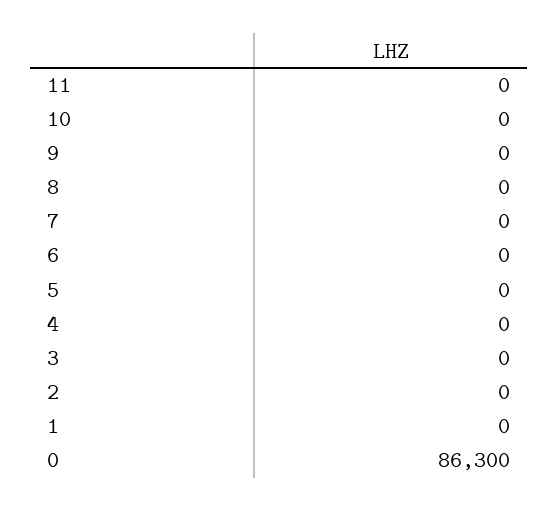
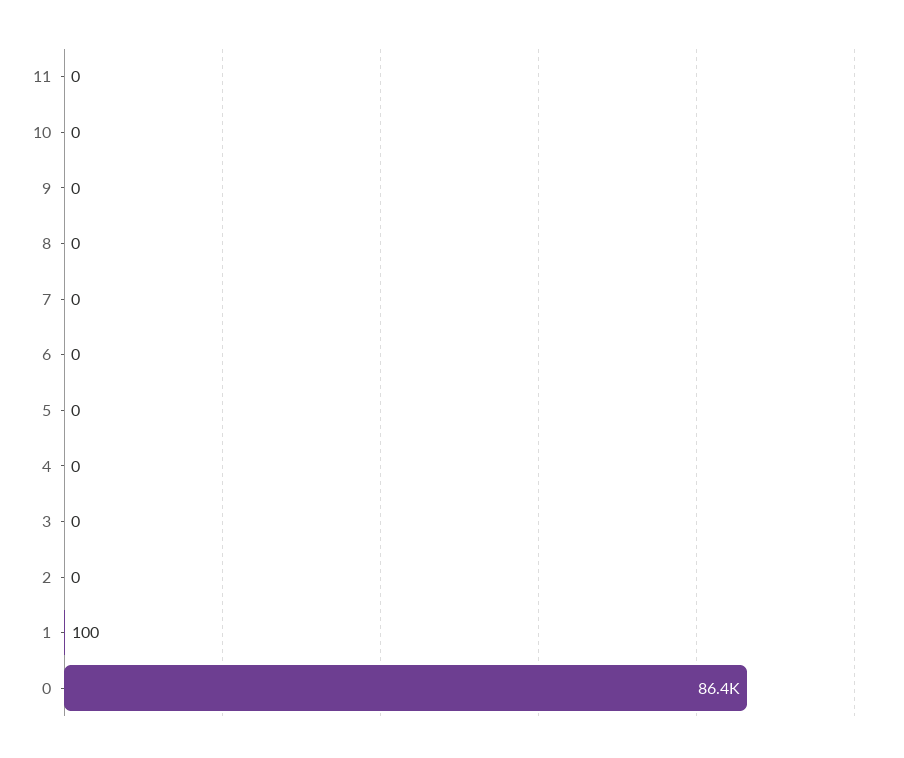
  {
    "11": 0,
    "10": 0,
    "9": 0,
    "8": 0,
    "7": 0,
    "6": 0,
    "5": 0,
    "4": 0,
    "3": 0,
    "2": 0,
-   "1": 0,
+   "1": 100,
-   "0": 86300
+   "0": 86400
  }

